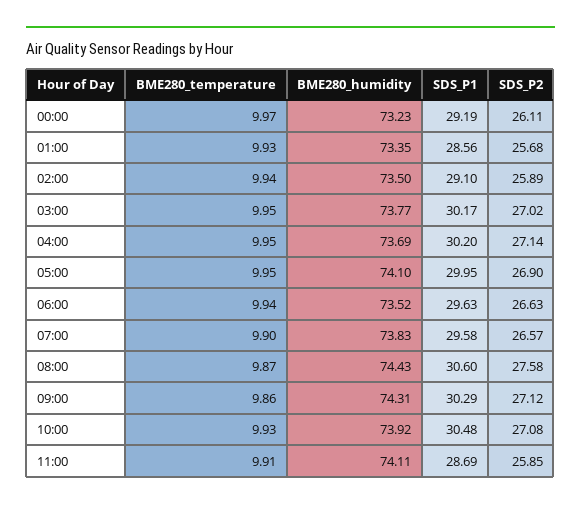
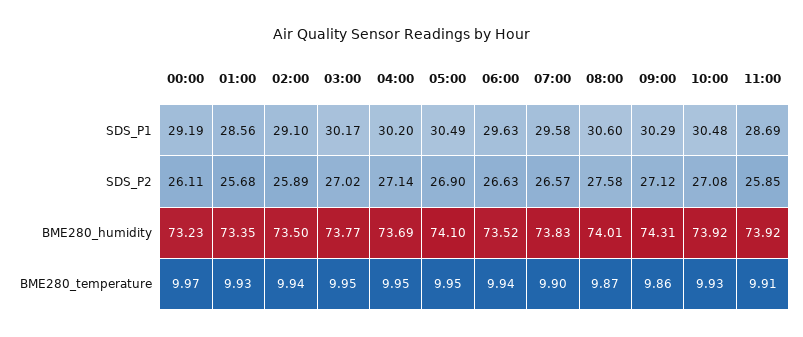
  {
    "BME280_temperature": {
      "00:00": 9.97,
      "01:00": 9.93,
      "02:00": 9.94,
      "03:00": 9.95,
      "04:00": 9.95,
      "05:00": 9.95,
      "06:00": 9.94,
      "07:00": 9.9,
      "08:00": 9.87,
      "09:00": 9.86,
      "10:00": 9.93,
      "11:00": 9.91
    },
    "BME280_humidity": {
      "00:00": 73.23,
      "01:00": 73.35,
      "02:00": 73.5,
      "03:00": 73.77,
      "04:00": 73.69,
      "05:00": 74.1,
      "06:00": 73.52,
      "07:00": 73.83,
-     "08:00": 74.43,
+     "08:00": 74.01,
      "09:00": 74.31,
      "10:00": 73.92,
-     "11:00": 74.11
+     "11:00": 73.92
    },
    "SDS_P1": {
      "00:00": 29.19,
      "01:00": 28.56,
      "02:00": 29.1,
      "03:00": 30.17,
      "04:00": 30.2,
-     "05:00": 29.95,
+     "05:00": 30.49,
      "06:00": 29.63,
      "07:00": 29.58,
      "08:00": 30.6,
      "09:00": 30.29,
      "10:00": 30.48,
      "11:00": 28.69
    },
    "SDS_P2": {
      "00:00": 26.11,
      "01:00": 25.68,
      "02:00": 25.89,
      "03:00": 27.02,
      "04:00": 27.14,
      "05:00": 26.9,
      "06:00": 26.63,
      "07:00": 26.57,
      "08:00": 27.58,
      "09:00": 27.12,
      "10:00": 27.08,
      "11:00": 25.85
    }
  }

